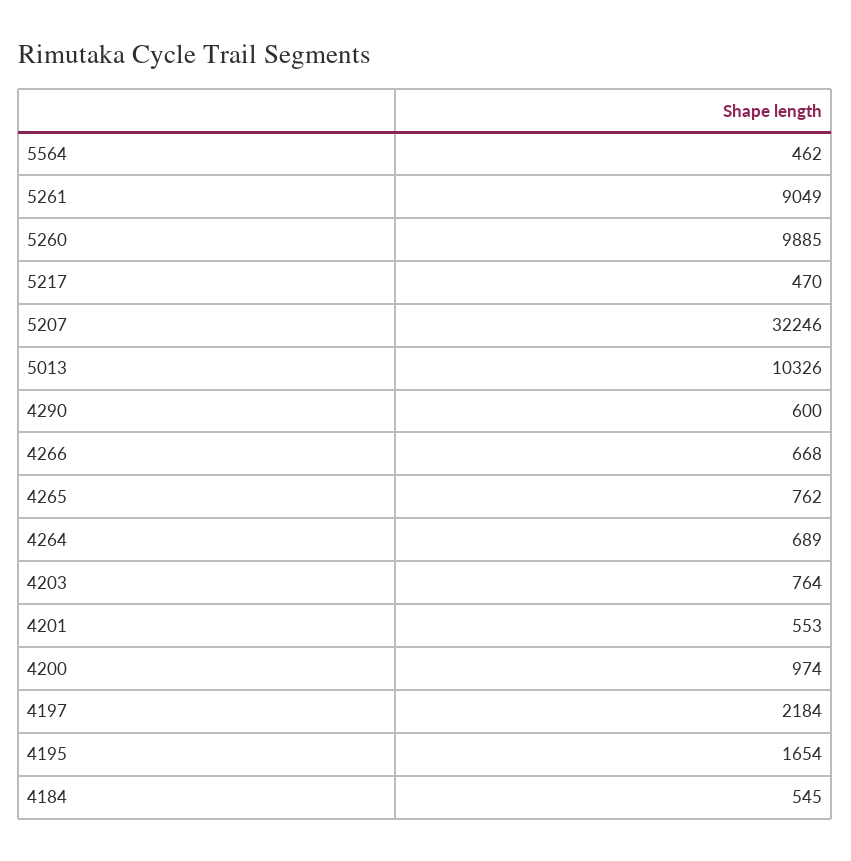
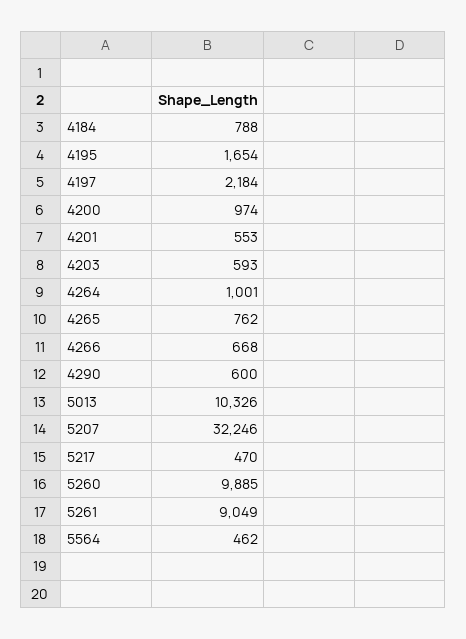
  {
    "5564": 462,
    "5261": 9049,
    "5260": 9885,
    "5217": 470,
    "5207": 32246,
    "5013": 10326,
    "4290": 600,
    "4266": 668,
    "4265": 762,
-   "4264": 689,
+   "4264": 1001,
-   "4203": 764,
+   "4203": 593,
    "4201": 553,
    "4200": 974,
    "4197": 2184,
    "4195": 1654,
-   "4184": 545
+   "4184": 788
  }

